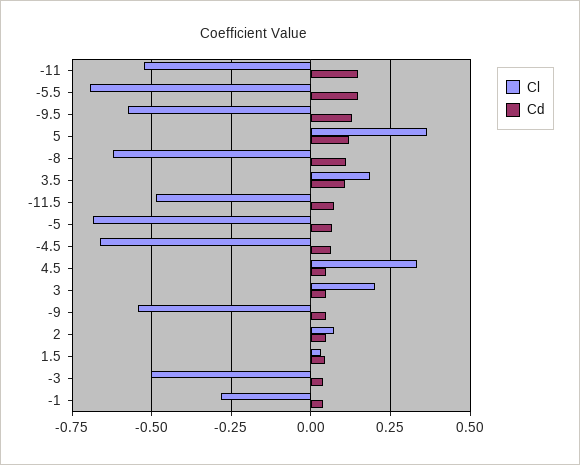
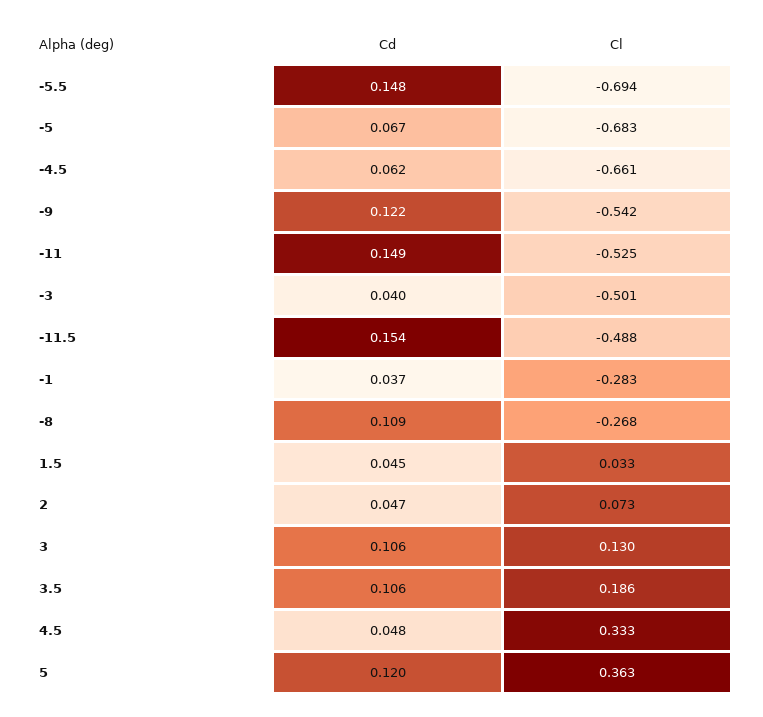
  {
    "Cl": {
      "-11": -0.525,
      "-5.5": -0.694,
-     "-9.5": -0.575,
      "5": 0.363,
-     "-8": -0.625,
+     "-8": -0.268,
      "3.5": 0.186,
      "-11.5": -0.488,
      "-5": -0.683,
      "-4.5": -0.661,
      "4.5": 0.333,
-     "3": 0.2,
+     "3": 0.13,
      "-9": -0.542,
      "2": 0.073,
      "1.5": 0.033,
      "-3": -0.501,
      "-1": -0.283
    },
    "Cd": {
      "-11": 0.149,
      "-5.5": 0.148,
-     "-9.5": 0.125,
      "5": 0.12,
      "-8": 0.109,
      "3.5": 0.106,
-     "-11.5": 0.075,
+     "-11.5": 0.154,
      "-5": 0.067,
      "-4.5": 0.062,
      "4.5": 0.048,
-     "3": 0.05,
+     "3": 0.106,
-     "-9": 0.05,
+     "-9": 0.122,
      "2": 0.047,
      "1.5": 0.045,
      "-3": 0.04,
      "-1": 0.037
    }
  }

